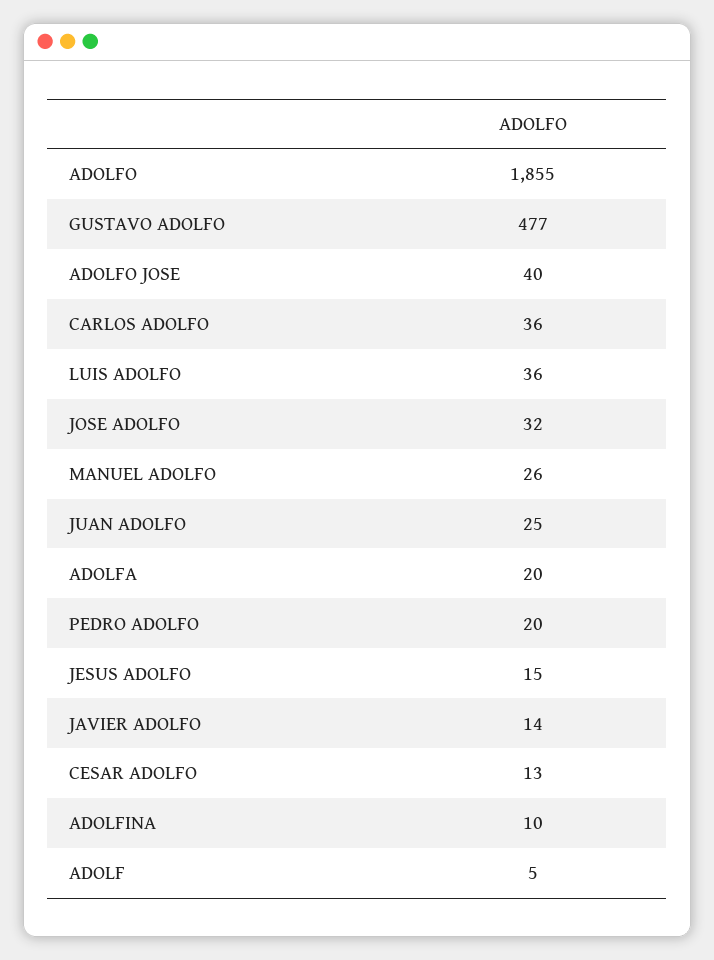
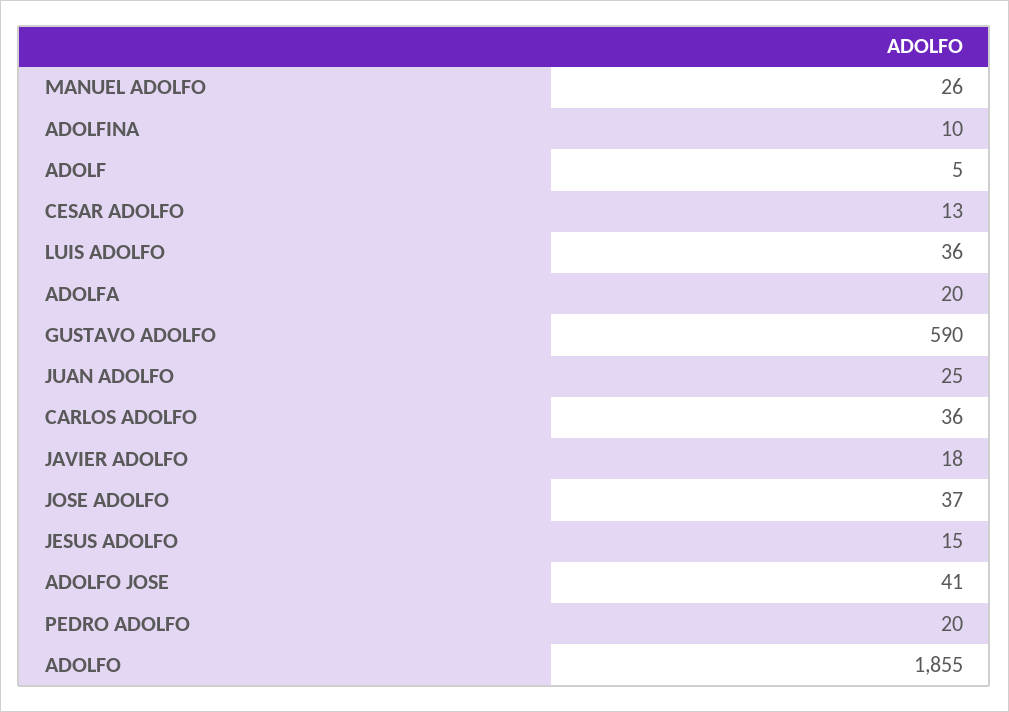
  {
    "ADOLFO": 1855,
-   "GUSTAVO ADOLFO": 477,
+   "GUSTAVO ADOLFO": 590,
-   "ADOLFO JOSE": 40,
+   "ADOLFO JOSE": 41,
    "CARLOS ADOLFO": 36,
    "LUIS ADOLFO": 36,
-   "JOSE ADOLFO": 32,
+   "JOSE ADOLFO": 37,
    "MANUEL ADOLFO": 26,
    "JUAN ADOLFO": 25,
    "ADOLFA": 20,
    "PEDRO ADOLFO": 20,
    "JESUS ADOLFO": 15,
-   "JAVIER ADOLFO": 14,
+   "JAVIER ADOLFO": 18,
    "CESAR ADOLFO": 13,
    "ADOLFINA": 10,
    "ADOLF": 5
  }

